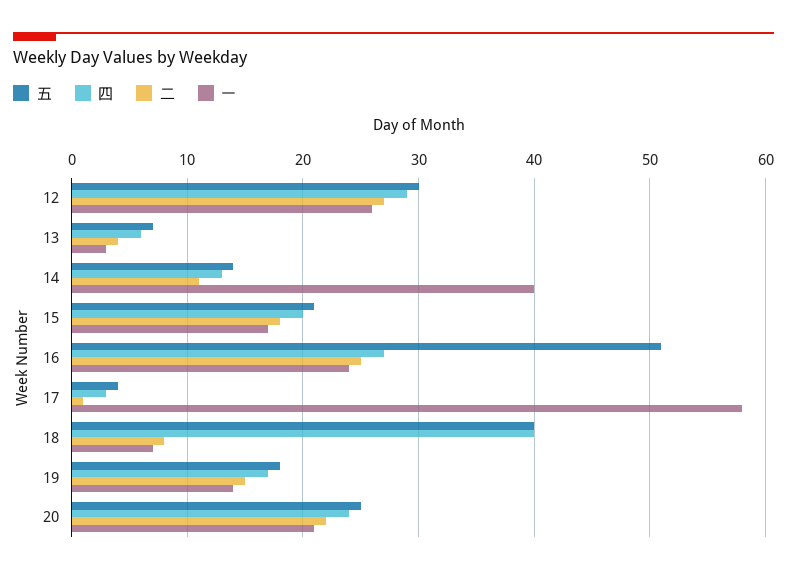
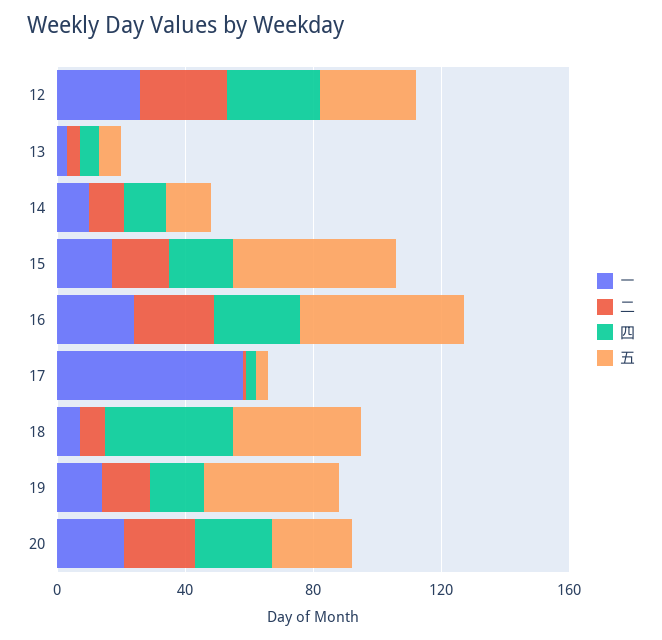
  {
    "五": {
      "12": 30,
      "13": 7,
      "14": 14,
-     "15": 21,
+     "15": 50,
      "16": 51,
      "17": 4,
      "18": 40,
-     "19": 18,
+     "19": 40,
      "20": 25
    },
    "四": {
      "12": 29,
      "13": 6,
      "14": 13,
      "15": 20,
      "16": 27,
      "17": 3,
      "18": 40,
      "19": 17,
      "20": 24
    },
    "二": {
      "12": 27,
      "13": 4,
      "14": 11,
      "15": 18,
      "16": 25,
      "17": 1,
      "18": 8,
      "19": 15,
      "20": 22
    },
    "一": {
      "12": 26,
      "13": 3,
-     "14": 40,
+     "14": 10,
      "15": 17,
      "16": 24,
      "17": 58,
      "18": 7,
      "19": 14,
      "20": 21
    }
  }

